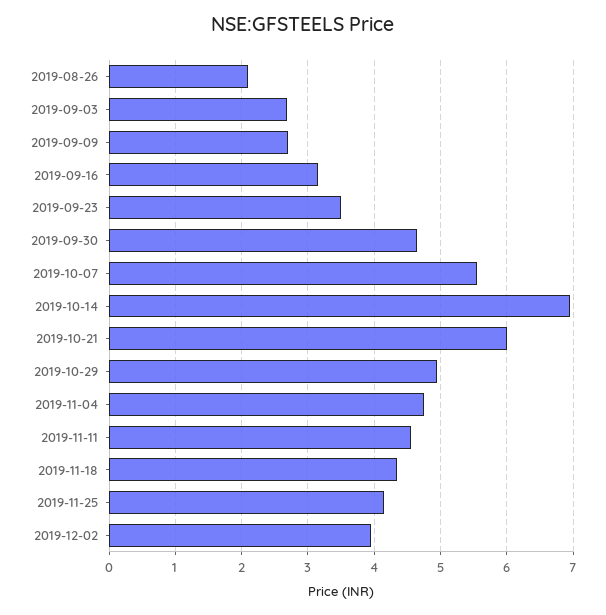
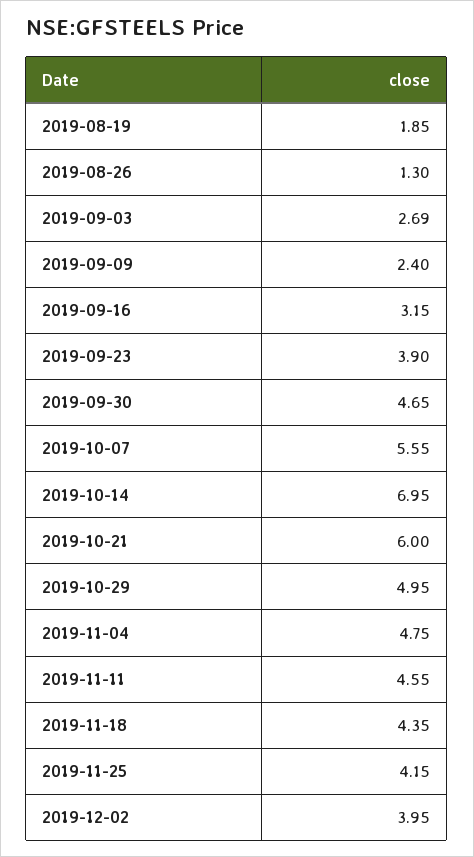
  {
-   "2019-08-26": 2.1,
+   "2019-08-26": 1.3,
    "2019-09-03": 2.69,
-   "2019-09-09": 2.7,
+   "2019-09-09": 2.4,
    "2019-09-16": 3.15,
-   "2019-09-23": 3.5,
+   "2019-09-23": 3.9,
    "2019-09-30": 4.65,
    "2019-10-07": 5.55,
    "2019-10-14": 6.95,
    "2019-10-21": 6,
    "2019-10-29": 4.95,
    "2019-11-04": 4.75,
    "2019-11-11": 4.55,
    "2019-11-18": 4.35,
    "2019-11-25": 4.15,
-   "2019-12-02": 3.95
+   "2019-12-02": 3.95,
+   "2019-08-19": 1.85
  }

